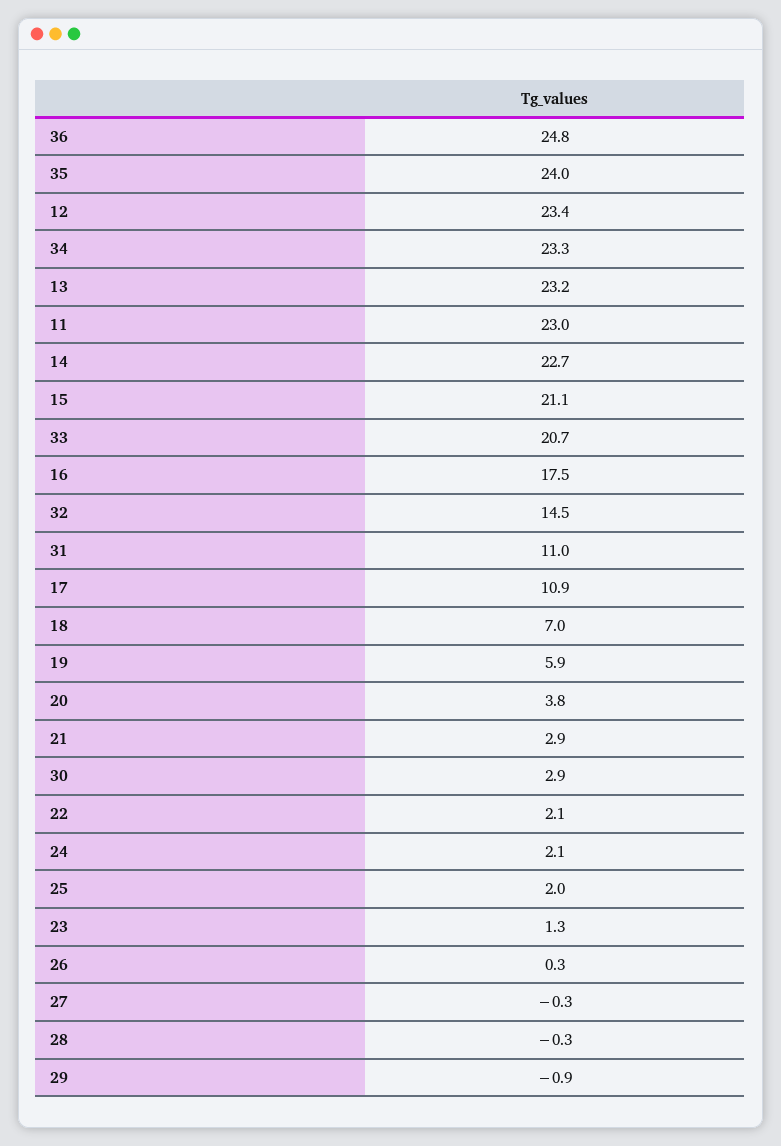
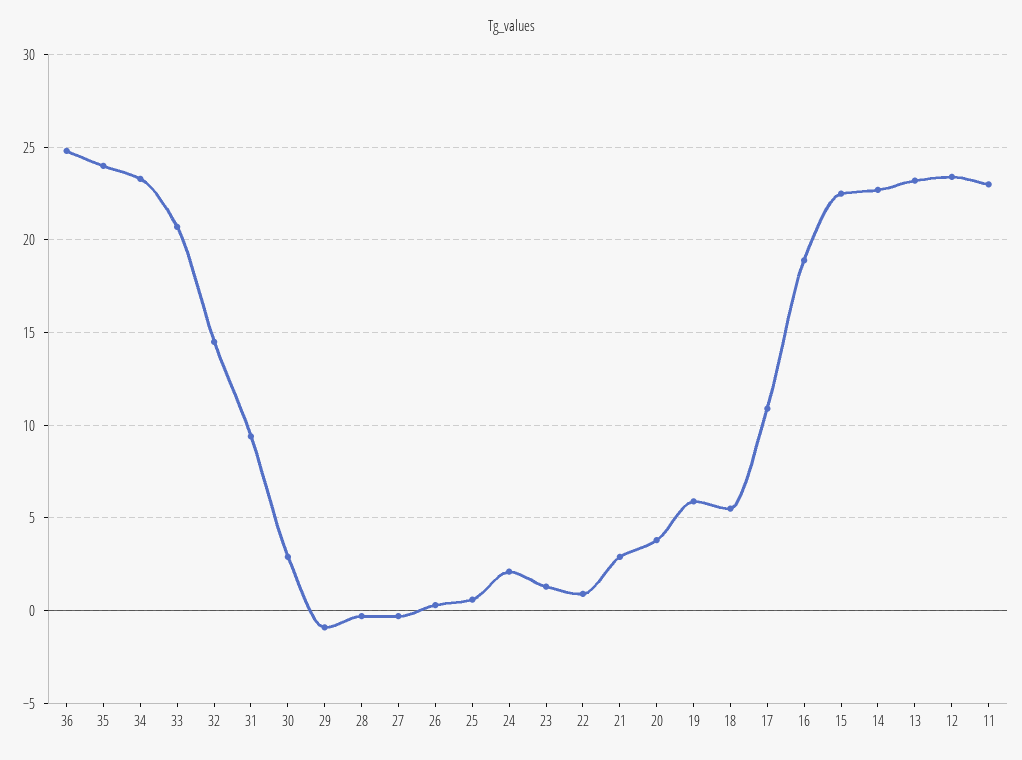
  {
    "36": 24.8,
    "35": 24,
    "12": 23.4,
    "34": 23.3,
    "13": 23.2,
    "11": 23,
    "14": 22.7,
-   "15": 21.1,
+   "15": 22.5,
    "33": 20.7,
-   "16": 17.5,
+   "16": 19,
    "32": 14.5,
-   "31": 11,
+   "31": 9.5,
    "17": 10.9,
-   "18": 7,
+   "18": 5.5,
    "19": 5.9,
    "20": 3.8,
    "21": 2.9,
    "30": 2.9,
-   "22": 2.1,
+   "22": 1,
    "24": 2.1,
-   "25": 2,
+   "25": 0.5,
    "23": 1.3,
    "26": 0.3,
    "27": -0.3,
    "28": -0.3,
    "29": -0.9
  }

